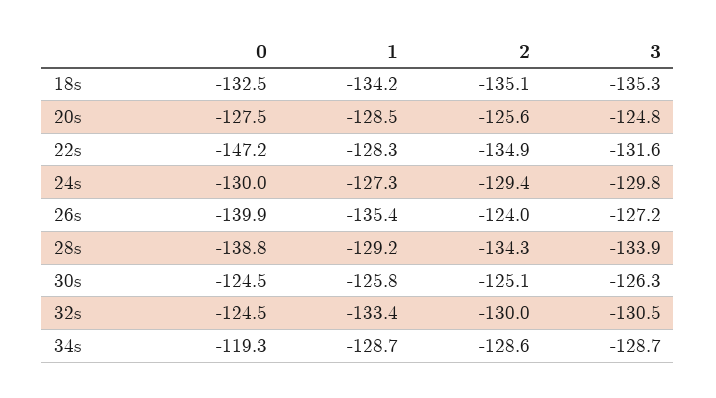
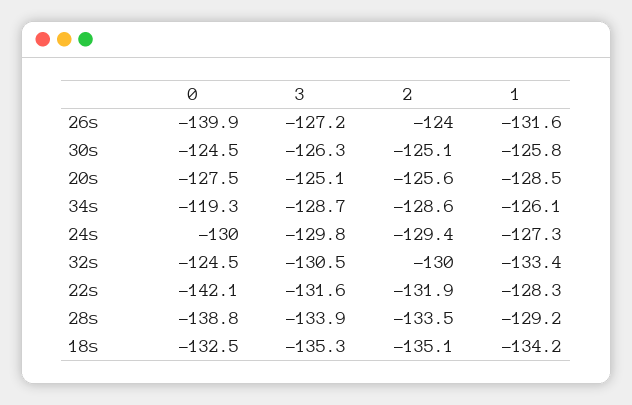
  {
    "0": {
      "18s": -132.5,
      "20s": -127.5,
-     "22s": -147.2,
+     "22s": -142.1,
      "24s": -130,
      "26s": -139.9,
      "28s": -138.8,
      "30s": -124.5,
      "32s": -124.5,
      "34s": -119.3
    },
    "1": {
      "18s": -134.2,
      "20s": -128.5,
      "22s": -128.3,
      "24s": -127.3,
-     "26s": -135.4,
+     "26s": -131.6,
      "28s": -129.2,
      "30s": -125.8,
      "32s": -133.4,
-     "34s": -128.7
+     "34s": -126.1
    },
    "2": {
      "18s": -135.1,
      "20s": -125.6,
-     "22s": -134.9,
+     "22s": -131.9,
      "24s": -129.4,
      "26s": -124,
-     "28s": -134.3,
+     "28s": -133.5,
      "30s": -125.1,
      "32s": -130,
      "34s": -128.6
    },
    "3": {
      "18s": -135.3,
-     "20s": -124.8,
+     "20s": -125.1,
      "22s": -131.6,
      "24s": -129.8,
      "26s": -127.2,
      "28s": -133.9,
      "30s": -126.3,
      "32s": -130.5,
      "34s": -128.7
    }
  }

